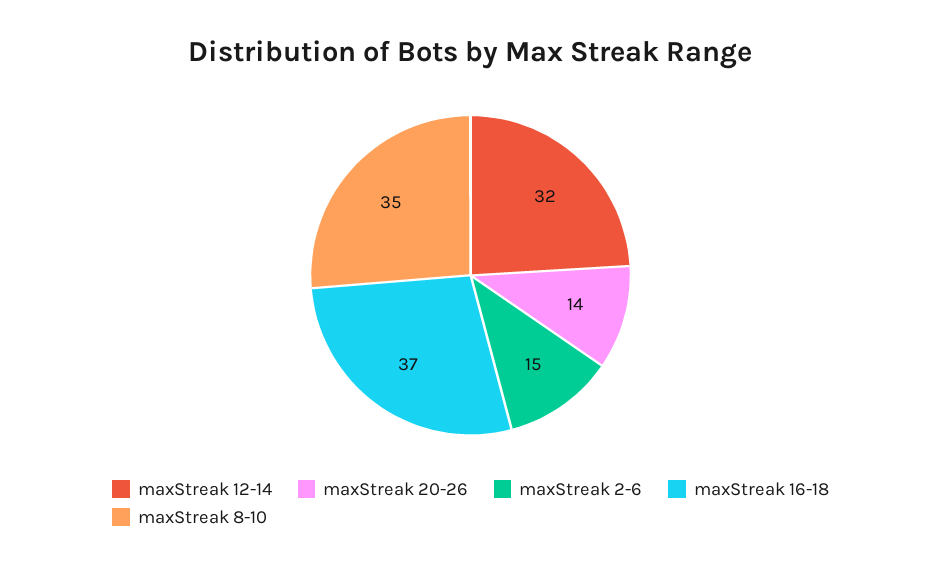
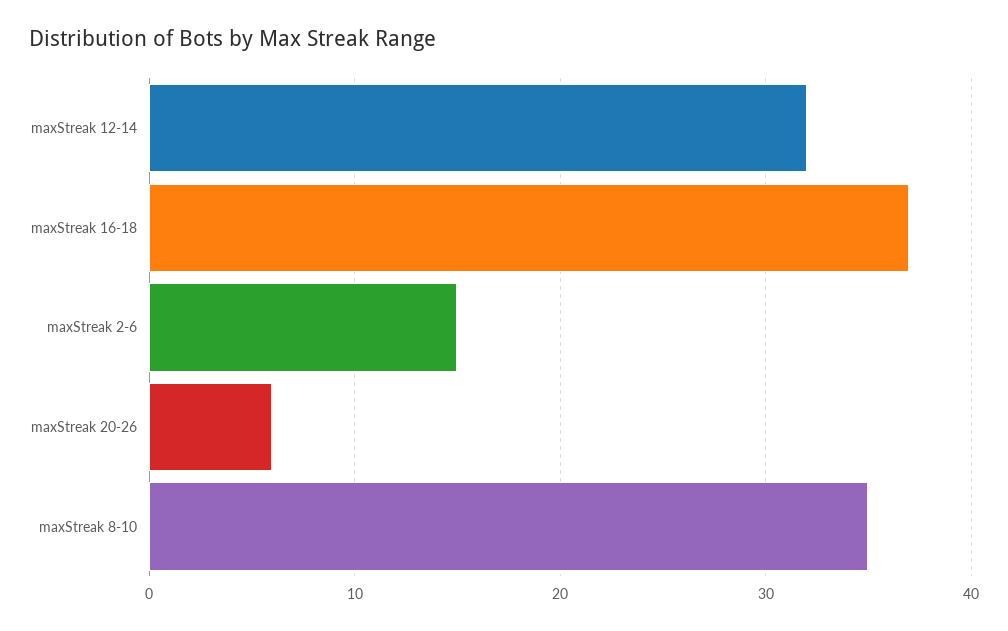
  {
    "maxStreak 12-14": 32,
-   "maxStreak 20-26": 14,
+   "maxStreak 20-26": 6,
    "maxStreak 2-6": 15,
    "maxStreak 16-18": 37,
    "maxStreak 8-10": 35
  }

